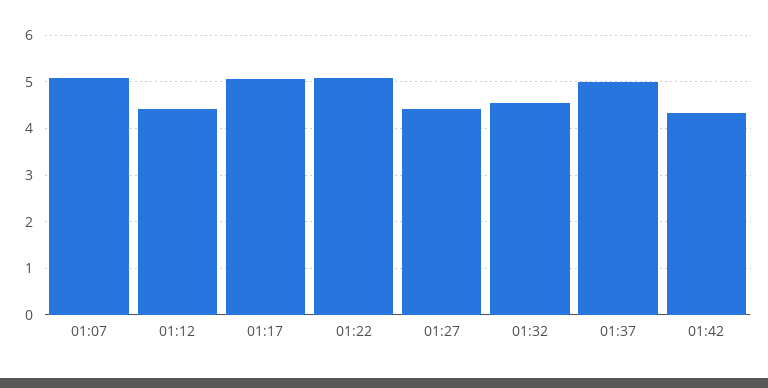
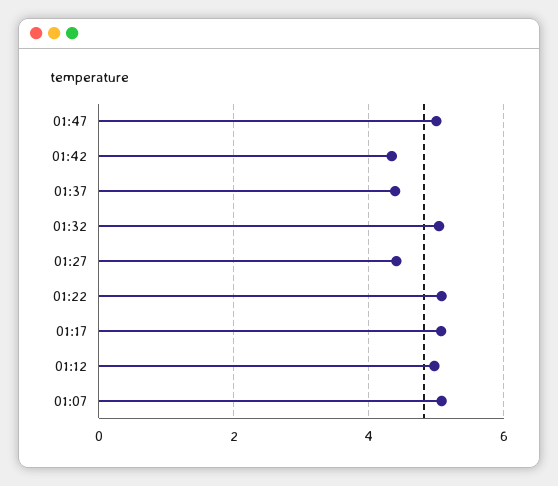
  {
    "01:07": 5,
-   "01:12": 4.4,
+   "01:12": 5,
    "01:17": 5,
    "01:22": 5,
    "01:27": 4.4,
-   "01:32": 4.6,
+   "01:32": 5,
-   "01:37": 5,
+   "01:37": 4.4,
-   "01:42": 4.4
+   "01:42": 4.4,
+   "01:47": 5
  }

